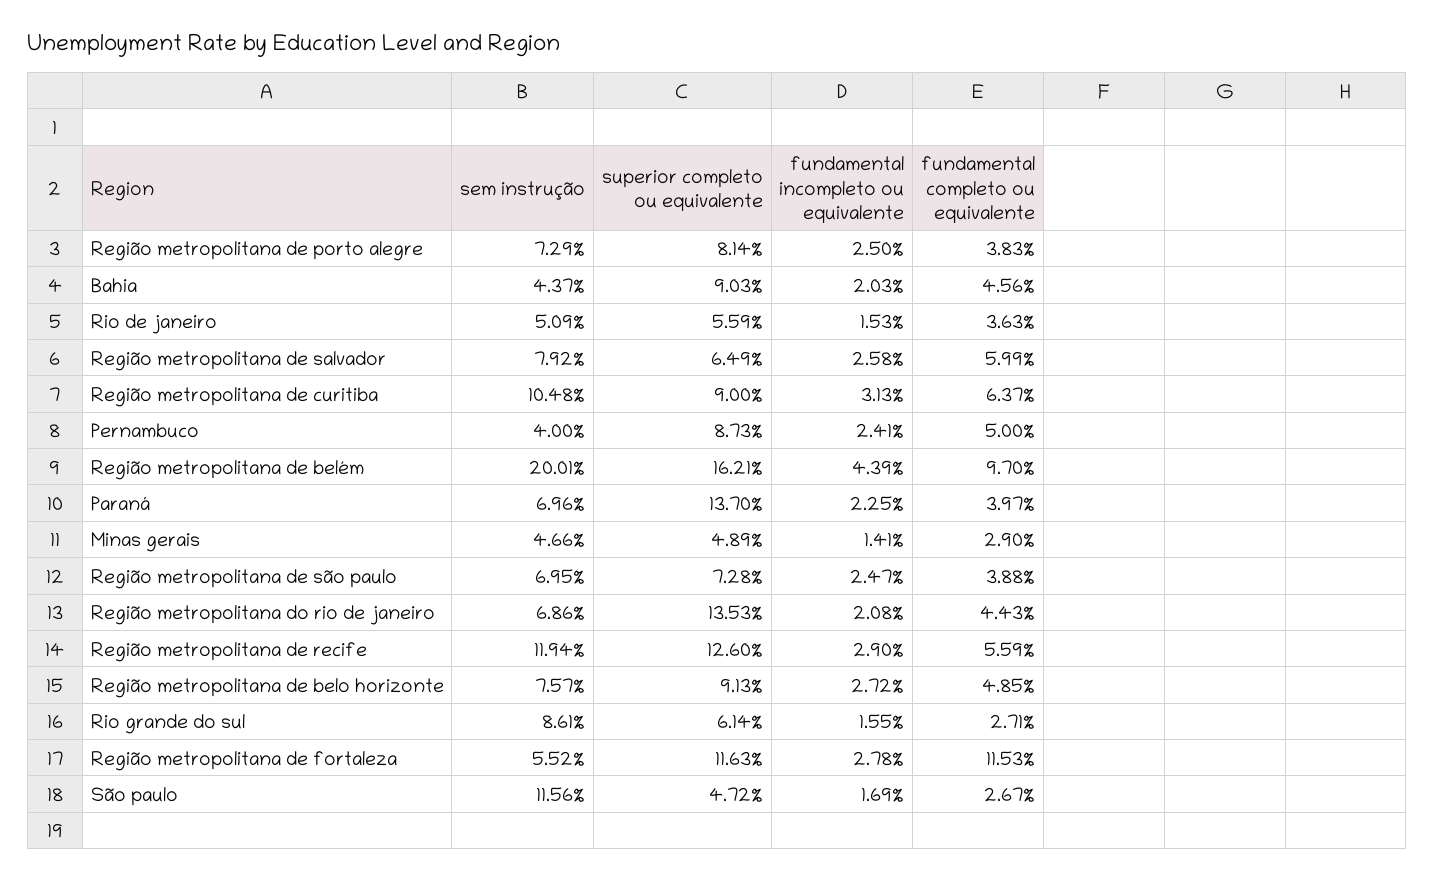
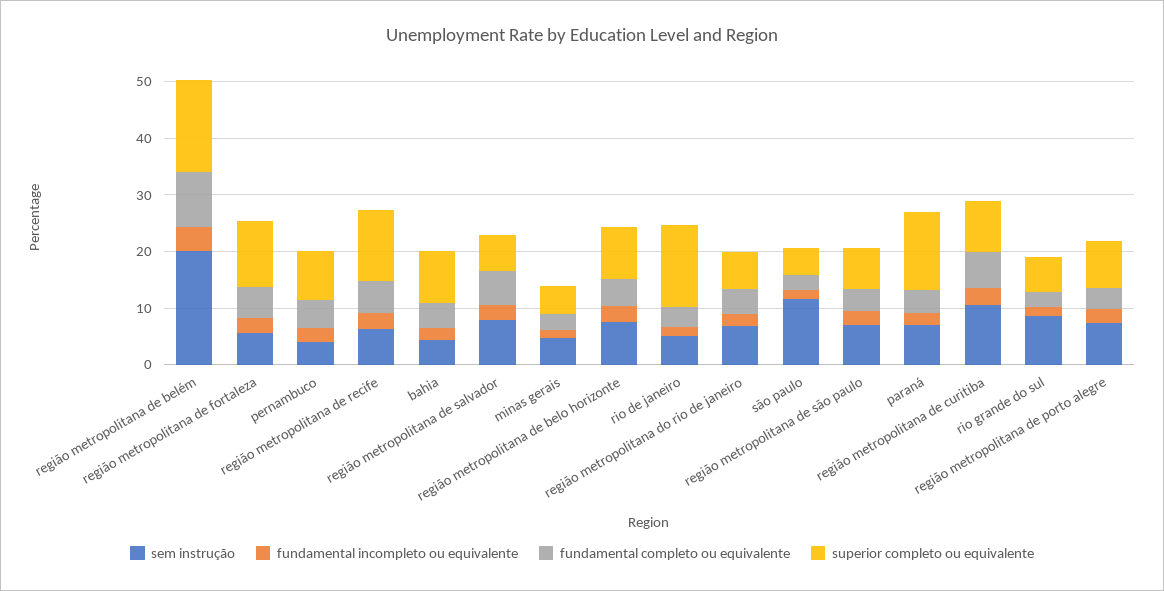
  {
    "sem instrução": {
      "Região metropolitana de porto alegre": 7.29,
      "Bahia": 4.37,
      "Rio de janeiro": 5.09,
      "Região metropolitana de salvador": 7.92,
      "Região metropolitana de curitiba": 10.48,
      "Pernambuco": 4,
      "Região metropolitana de belém": 20.01,
      "Paraná": 6.96,
      "Minas gerais": 4.66,
      "Região metropolitana de são paulo": 6.95,
      "Região metropolitana do rio de janeiro": 6.86,
-     "Região metropolitana de recife": 11.94,
+     "Região metropolitana de recife": 6,
      "Região metropolitana de belo horizonte": 7.57,
      "Rio grande do sul": 8.61,
      "Região metropolitana de fortaleza": 5.52,
      "São paulo": 11.56
    },
    "superior completo ou equivalente": {
      "Região metropolitana de porto alegre": 8.14,
      "Bahia": 9.03,
-     "Rio de janeiro": 5.59,
+     "Rio de janeiro": 14,
      "Região metropolitana de salvador": 6.49,
      "Região metropolitana de curitiba": 9,
      "Pernambuco": 8.73,
      "Região metropolitana de belém": 16.21,
      "Paraná": 13.7,
      "Minas gerais": 4.89,
      "Região metropolitana de são paulo": 7.28,
-     "Região metropolitana do rio de janeiro": 13.53,
+     "Região metropolitana do rio de janeiro": 6,
      "Região metropolitana de recife": 12.6,
      "Região metropolitana de belo horizonte": 9.13,
      "Rio grande do sul": 6.14,
      "Região metropolitana de fortaleza": 11.63,
      "São paulo": 4.72
    },
    "fundamental incompleto ou equivalente": {
      "Região metropolitana de porto alegre": 2.5,
      "Bahia": 2.03,
      "Rio de janeiro": 1.53,
      "Região metropolitana de salvador": 2.58,
      "Região metropolitana de curitiba": 3.13,
      "Pernambuco": 2.41,
      "Região metropolitana de belém": 4.39,
      "Paraná": 2.25,
      "Minas gerais": 1.41,
      "Região metropolitana de são paulo": 2.47,
      "Região metropolitana do rio de janeiro": 2.08,
      "Região metropolitana de recife": 2.9,
      "Região metropolitana de belo horizonte": 2.72,
      "Rio grande do sul": 1.55,
      "Região metropolitana de fortaleza": 2.78,
      "São paulo": 1.69
    },
    "fundamental completo ou equivalente": {
      "Região metropolitana de porto alegre": 3.83,
      "Bahia": 4.56,
      "Rio de janeiro": 3.63,
      "Região metropolitana de salvador": 5.99,
      "Região metropolitana de curitiba": 6.37,
      "Pernambuco": 5,
      "Região metropolitana de belém": 9.7,
      "Paraná": 3.97,
      "Minas gerais": 2.9,
      "Região metropolitana de são paulo": 3.88,
      "Região metropolitana do rio de janeiro": 4.43,
      "Região metropolitana de recife": 5.59,
      "Região metropolitana de belo horizonte": 4.85,
      "Rio grande do sul": 2.71,
-     "Região metropolitana de fortaleza": 11.53,
+     "Região metropolitana de fortaleza": 6,
      "São paulo": 2.67
    }
  }

